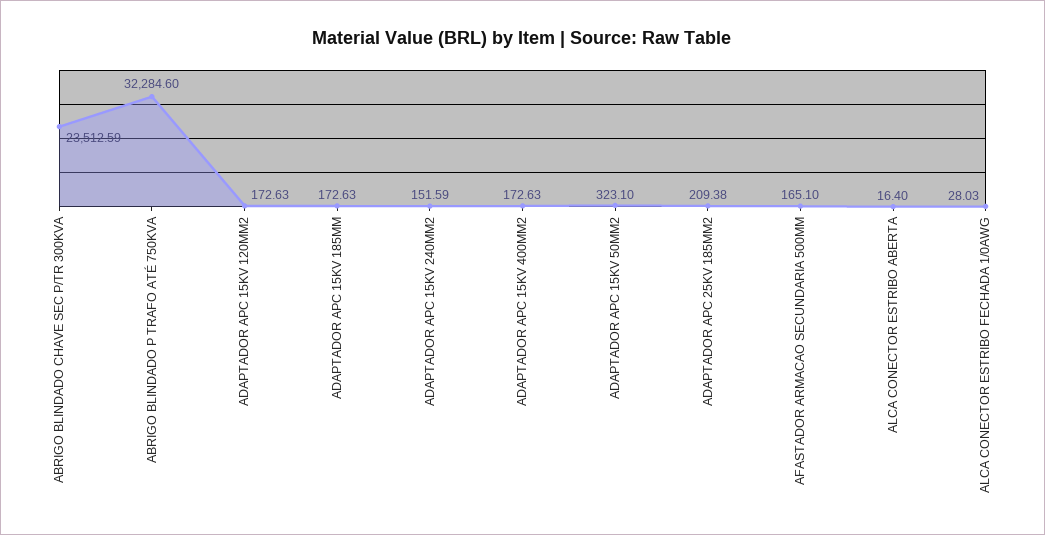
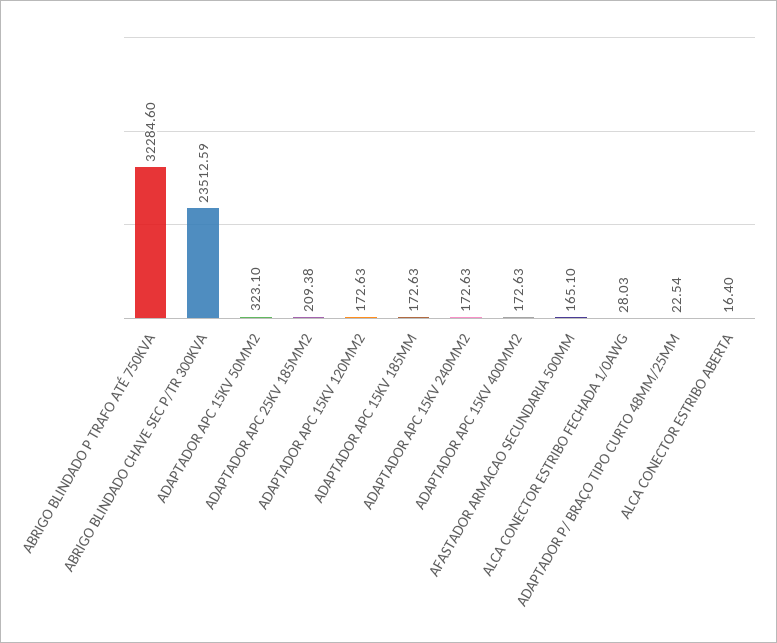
  {
    "ABRIGO BLINDADO CHAVE SEC P/TR 300KVA": 23512.59,
    "ABRIGO BLINDADO P TRAFO ATÉ 750KVA": 32284.6,
    "ADAPTADOR APC 15KV 120MM2": 172.63,
    "ADAPTADOR APC 15KV 185MM": 172.63,
-   "ADAPTADOR APC 15KV 240MM2": 151.59,
+   "ADAPTADOR APC 15KV 240MM2": 172.63,
    "ADAPTADOR APC 15KV 400MM2": 172.63,
    "ADAPTADOR APC 15KV 50MM2": 323.1,
    "ADAPTADOR APC 25KV 185MM2": 209.38,
    "AFASTADOR ARMACAO SECUNDARIA 500MM": 165.1,
    "ALCA CONECTOR ESTRIBO ABERTA": 16.4,
-   "ALCA CONECTOR ESTRIBO FECHADA 1/0AWG": 28.03
+   "ALCA CONECTOR ESTRIBO FECHADA 1/0AWG": 28.03,
+   "ADAPTADOR P/ BRAÇO TIPO CURTO 48MM/25MM": 22.54
  }

